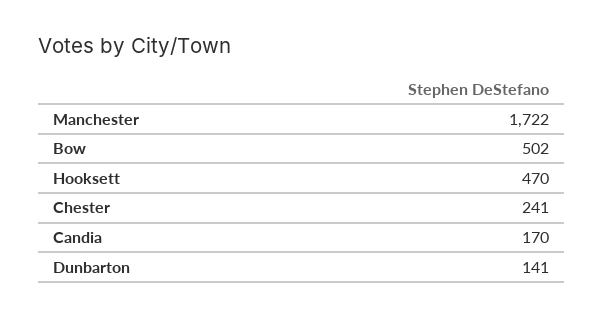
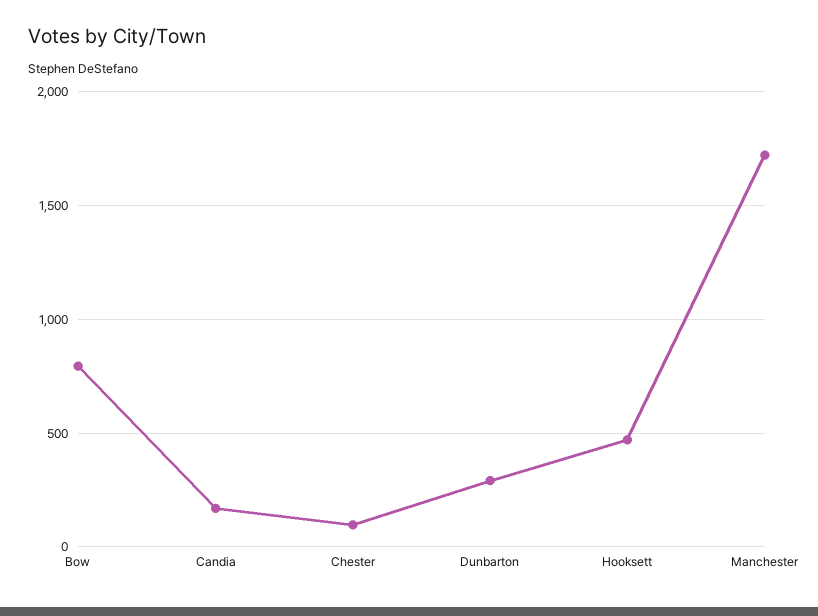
  {
    "Manchester": 1722,
-   "Bow": 502,
+   "Bow": 800,
    "Hooksett": 470,
-   "Chester": 241,
+   "Chester": 100,
    "Candia": 170,
-   "Dunbarton": 141
+   "Dunbarton": 300
  }

